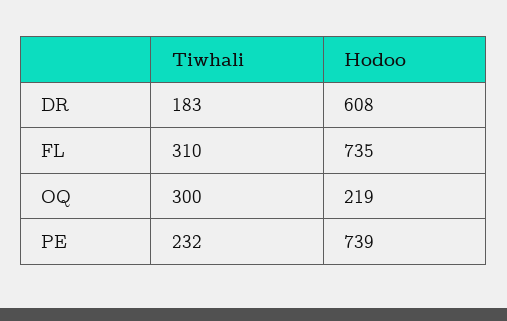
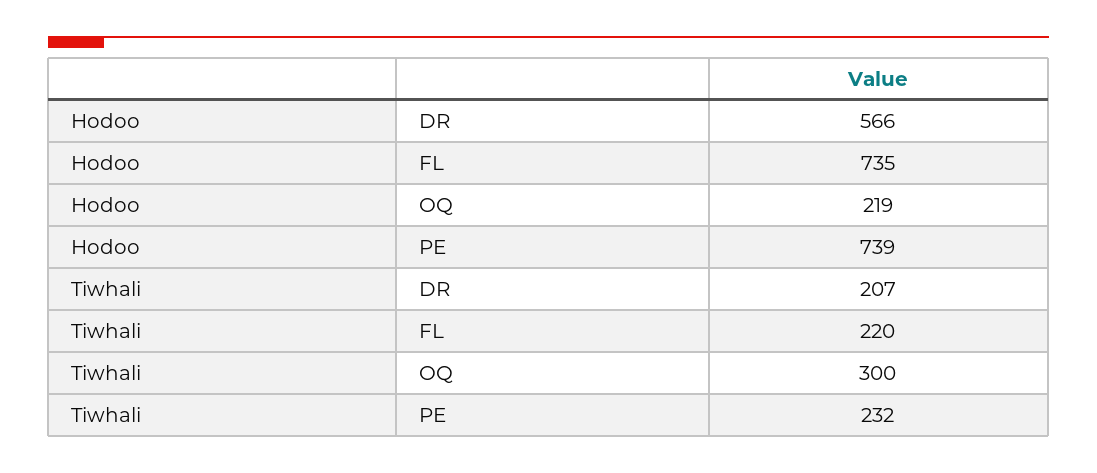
  {
    "Tiwhali": {
-     "DR": 183,
+     "DR": 207,
-     "FL": 310,
+     "FL": 220,
      "OQ": 300,
      "PE": 232
    },
    "Hodoo": {
-     "DR": 608,
+     "DR": 566,
      "FL": 735,
      "OQ": 219,
      "PE": 739
    }
  }

